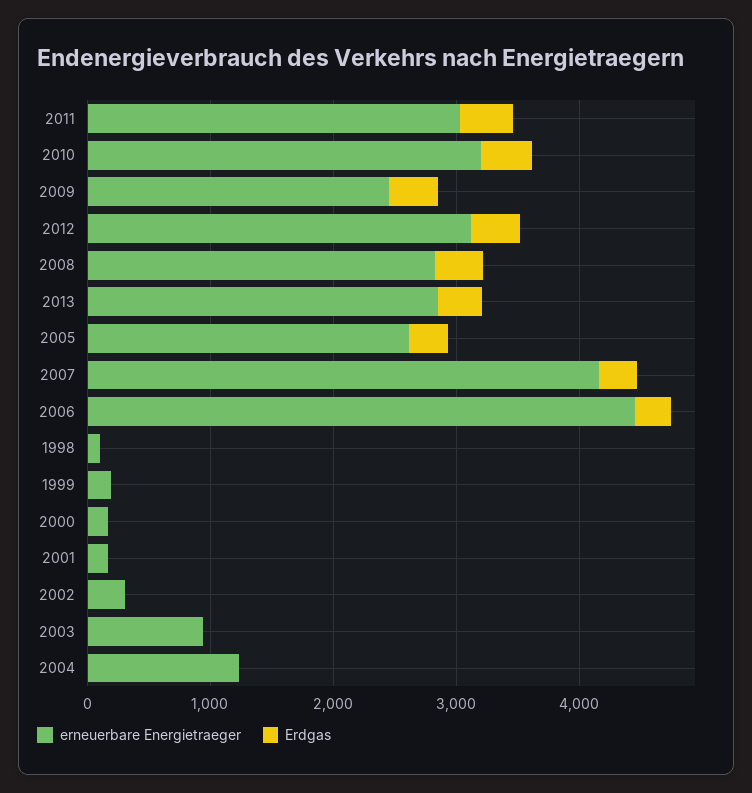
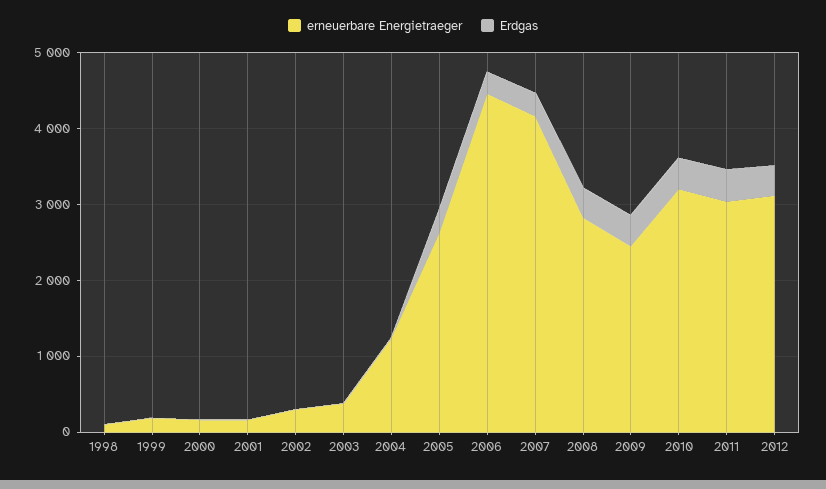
  {
    "erneuerbare Energietraeger": {
      "2011": 3000,
      "2010": 3200,
      "2009": 2400,
      "2012": 3200,
      "2008": 2800,
-     "2013": 2800,
      "2005": 2600,
      "2007": 4200,
      "2006": 4400,
      "1998": 200,
      "1999": 200,
      "2000": 200,
      "2001": 200,
      "2002": 400,
-     "2003": 1000,
+     "2003": 400,
      "2004": 1200
    },
    "Erdgas": {
      "2011": 400,
      "2010": 400,
      "2009": 400,
      "2012": 400,
      "2008": 400,
-     "2013": 400,
      "2005": 400,
      "2007": 400,
      "2006": 200,
      "1998": 0,
      "1999": 0,
      "2000": 0,
      "2001": 0,
      "2002": 0,
      "2003": 0,
      "2004": 0
    }
  }

